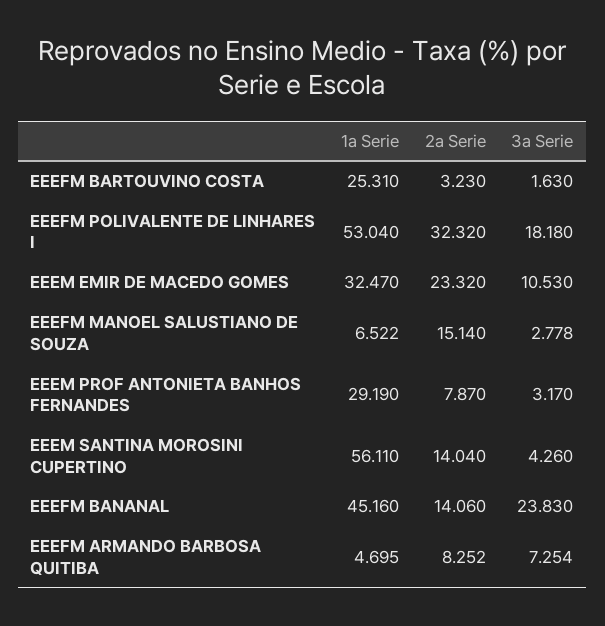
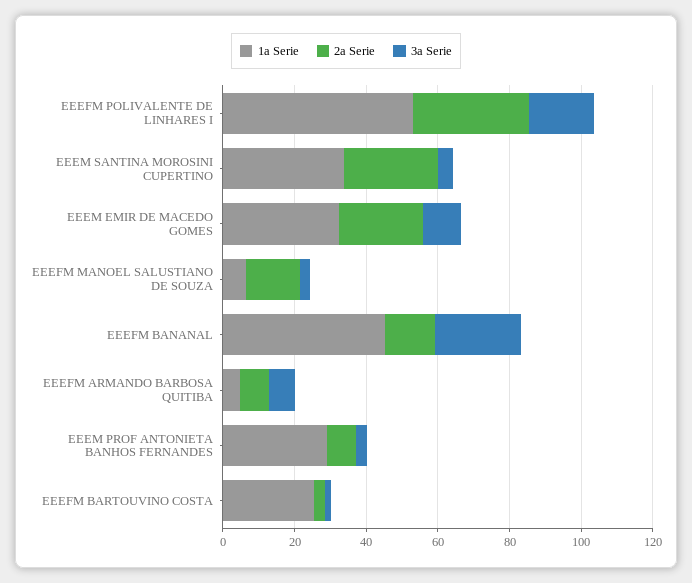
  {
    "1a Serie": {
      "EEEFM BARTOUVINO COSTA": 25.31,
      "EEEFM POLIVALENTE DE LINHARES I": 53.04,
      "EEEM EMIR DE MACEDO GOMES": 32.47,
      "EEEFM MANOEL SALUSTIANO DE SOUZA": 6.522,
      "EEEM PROF ANTONIETA BANHOS FERNANDES": 29.19,
-     "EEEM SANTINA MOROSINI CUPERTINO": 56.11,
+     "EEEM SANTINA MOROSINI CUPERTINO": 35,
      "EEEFM BANANAL": 45.16,
      "EEEFM ARMANDO BARBOSA QUITIBA": 4.695
    },
    "2a Serie": {
      "EEEFM BARTOUVINO COSTA": 3.23,
      "EEEFM POLIVALENTE DE LINHARES I": 32.32,
      "EEEM EMIR DE MACEDO GOMES": 23.32,
      "EEEFM MANOEL SALUSTIANO DE SOUZA": 15.14,
      "EEEM PROF ANTONIETA BANHOS FERNANDES": 7.87,
-     "EEEM SANTINA MOROSINI CUPERTINO": 14.04,
+     "EEEM SANTINA MOROSINI CUPERTINO": 25,
      "EEEFM BANANAL": 14.06,
      "EEEFM ARMANDO BARBOSA QUITIBA": 8.252
    },
    "3a Serie": {
      "EEEFM BARTOUVINO COSTA": 1.63,
      "EEEFM POLIVALENTE DE LINHARES I": 18.18,
      "EEEM EMIR DE MACEDO GOMES": 10.53,
      "EEEFM MANOEL SALUSTIANO DE SOUZA": 2.778,
      "EEEM PROF ANTONIETA BANHOS FERNANDES": 3.17,
      "EEEM SANTINA MOROSINI CUPERTINO": 4.26,
      "EEEFM BANANAL": 23.83,
      "EEEFM ARMANDO BARBOSA QUITIBA": 7.254
    }
  }

